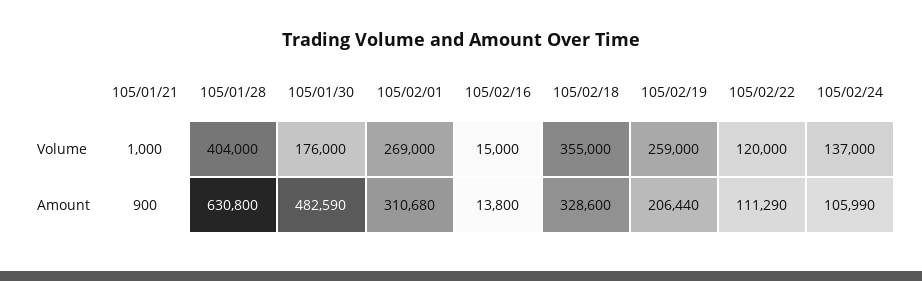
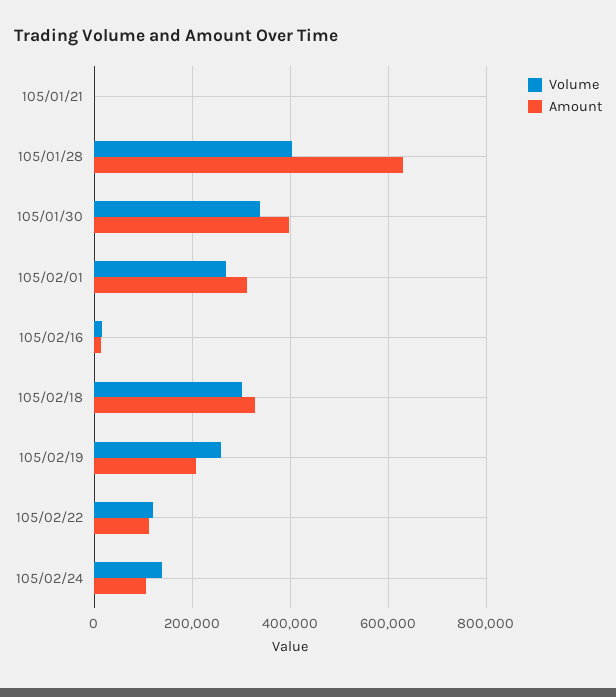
  {
    "Volume": {
      "105/01/21": 1000,
      "105/01/28": 404000,
-     "105/01/30": 176000,
+     "105/01/30": 340000,
      "105/02/01": 269000,
      "105/02/16": 15000,
-     "105/02/18": 355000,
+     "105/02/18": 300000,
      "105/02/19": 259000,
      "105/02/22": 120000,
      "105/02/24": 137000
    },
    "Amount": {
      "105/01/21": 900,
      "105/01/28": 630800,
-     "105/01/30": 482590,
+     "105/01/30": 400000,
      "105/02/01": 310680,
      "105/02/16": 13800,
      "105/02/18": 328600,
      "105/02/19": 206440,
      "105/02/22": 111290,
      "105/02/24": 105990
    }
  }

